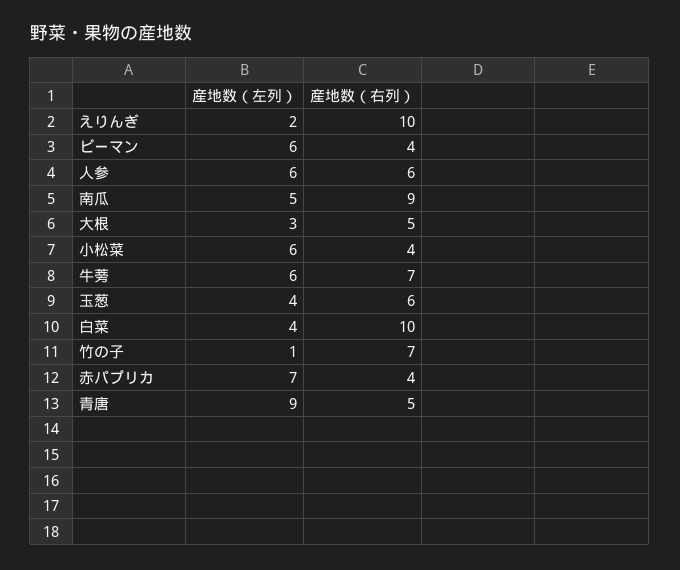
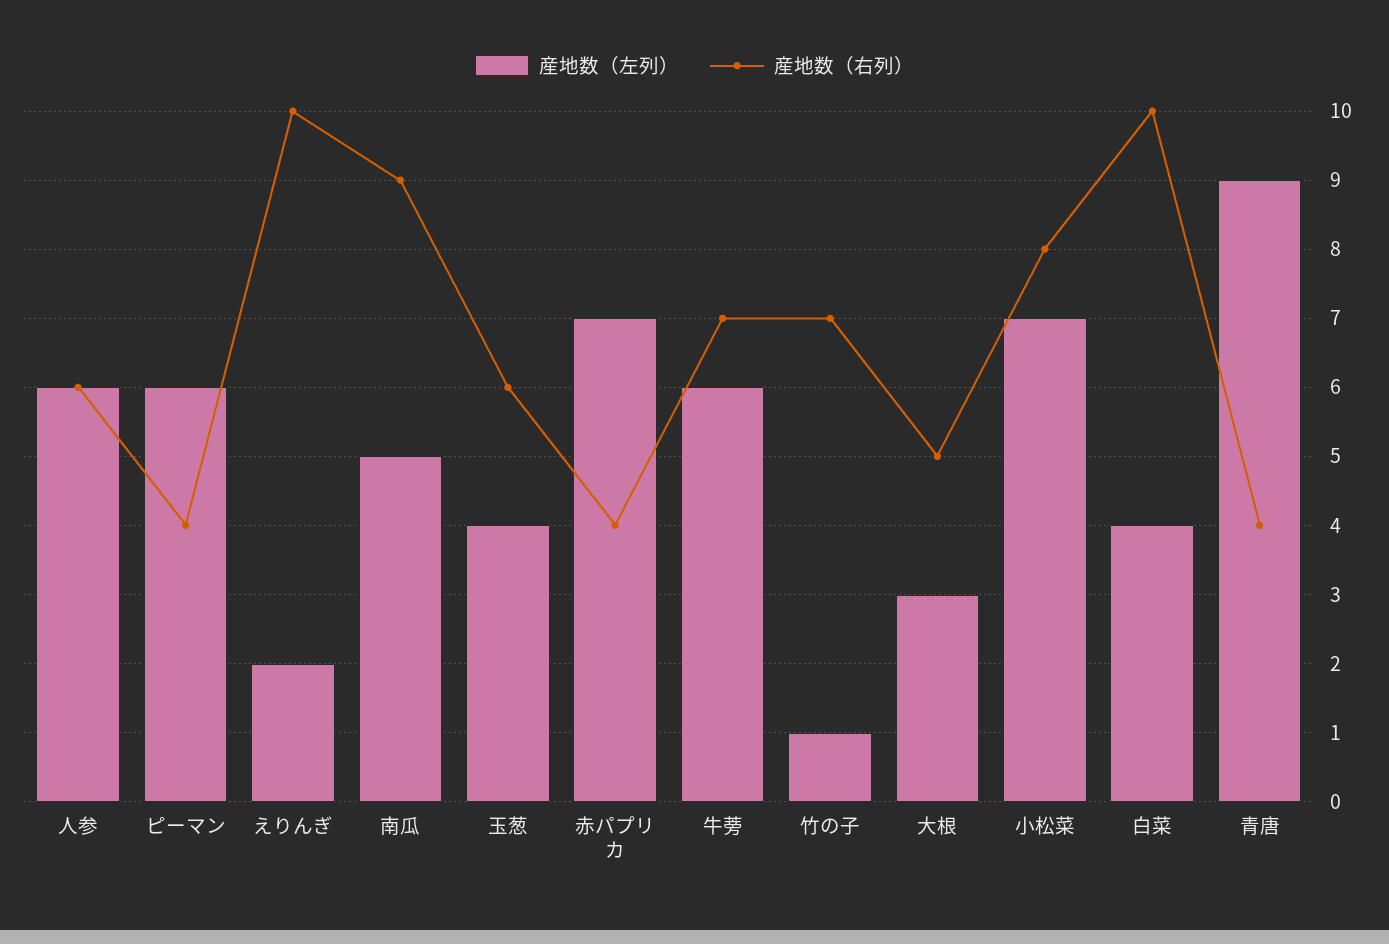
  {
    "産地数（左列）": {
      "えりんぎ": 2,
      "ピーマン": 6,
      "人参": 6,
      "南瓜": 5,
      "大根": 3,
-     "小松菜": 6,
+     "小松菜": 7,
      "牛蒡": 6,
      "玉葱": 4,
      "白菜": 4,
      "竹の子": 1,
      "赤パプリカ": 7,
      "青唐": 9
    },
    "産地数（右列）": {
      "えりんぎ": 10,
      "ピーマン": 4,
      "人参": 6,
      "南瓜": 9,
      "大根": 5,
-     "小松菜": 4,
+     "小松菜": 8,
      "牛蒡": 7,
      "玉葱": 6,
      "白菜": 10,
      "竹の子": 7,
      "赤パプリカ": 4,
-     "青唐": 5
+     "青唐": 4
    }
  }

